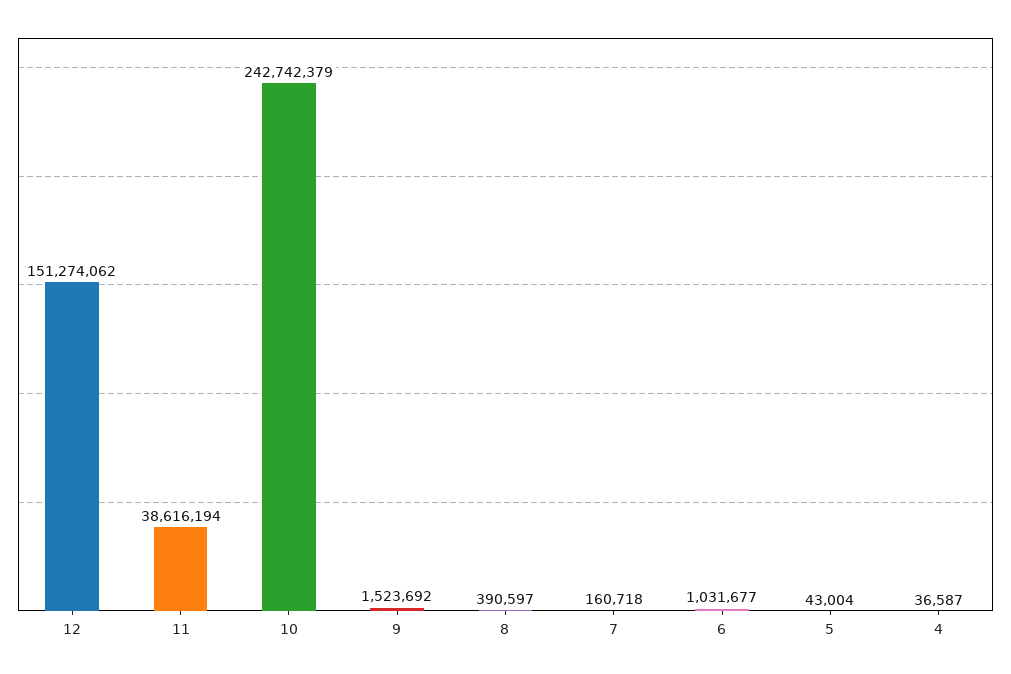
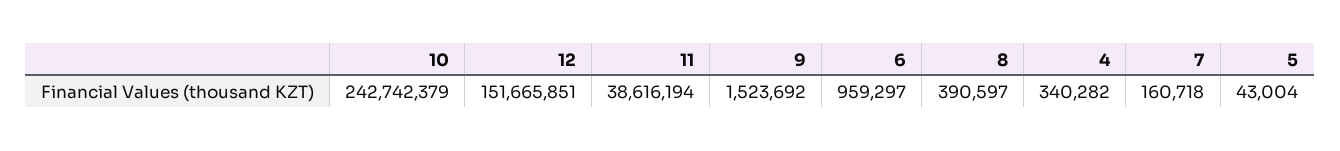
  {
-   "12": 151274062,
+   "12": 151665851,
    "11": 38616194,
    "10": 242742379,
    "9": 1523692,
    "8": 390597,
    "7": 160718,
-   "6": 1031677,
+   "6": 959297,
    "5": 43004,
-   "4": 36587
+   "4": 340282
  }

